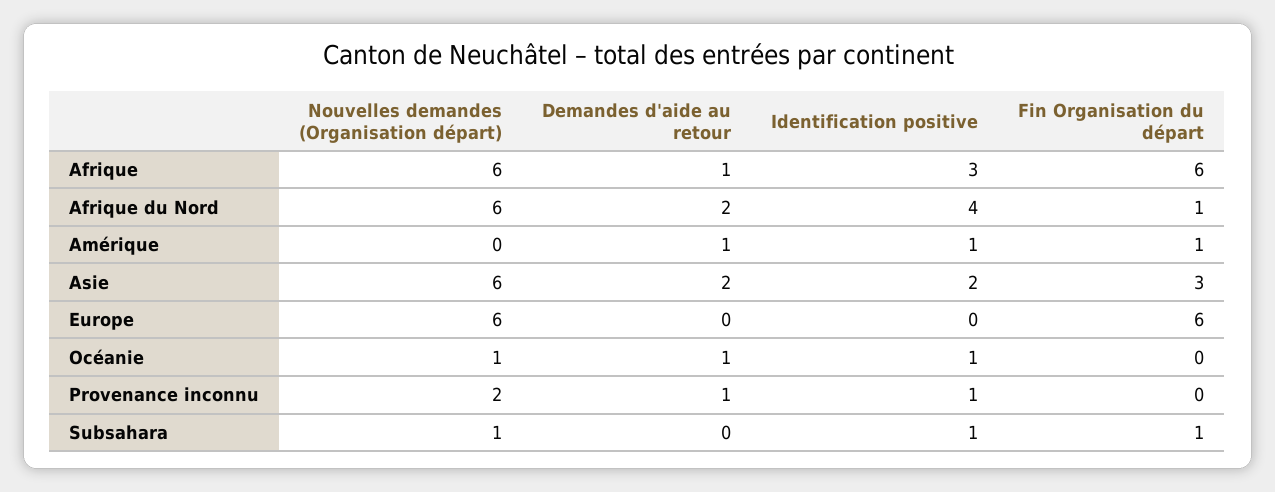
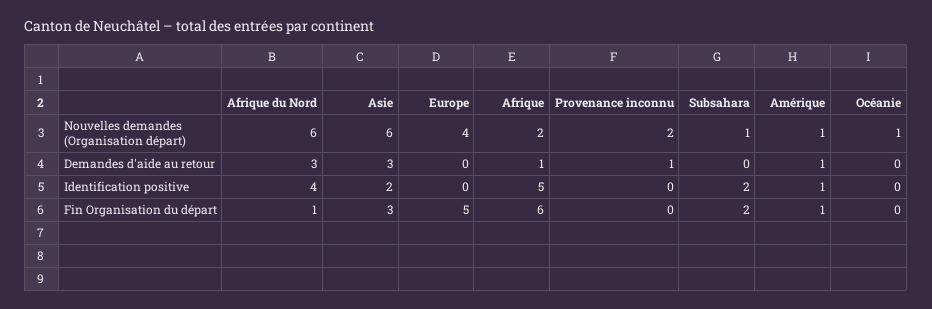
  {
    "Nouvelles demandes (Organisation départ)": {
-     "Afrique": 6,
+     "Afrique": 2,
      "Afrique du Nord": 6,
-     "Amérique": 0,
+     "Amérique": 1,
      "Asie": 6,
-     "Europe": 6,
+     "Europe": 4,
      "Océanie": 1,
      "Provenance inconnu": 2,
      "Subsahara": 1
    },
    "Demandes d'aide au retour": {
      "Afrique": 1,
-     "Afrique du Nord": 2,
+     "Afrique du Nord": 3,
      "Amérique": 1,
-     "Asie": 2,
+     "Asie": 3,
      "Europe": 0,
-     "Océanie": 1,
+     "Océanie": 0,
      "Provenance inconnu": 1,
      "Subsahara": 0
    },
    "Identification positive": {
-     "Afrique": 3,
+     "Afrique": 5,
      "Afrique du Nord": 4,
      "Amérique": 1,
      "Asie": 2,
      "Europe": 0,
-     "Océanie": 1,
+     "Océanie": 0,
-     "Provenance inconnu": 1,
+     "Provenance inconnu": 0,
-     "Subsahara": 1
+     "Subsahara": 2
    },
    "Fin Organisation du départ": {
      "Afrique": 6,
      "Afrique du Nord": 1,
      "Amérique": 1,
      "Asie": 3,
-     "Europe": 6,
+     "Europe": 5,
      "Océanie": 0,
      "Provenance inconnu": 0,
-     "Subsahara": 1
+     "Subsahara": 2
    }
  }

